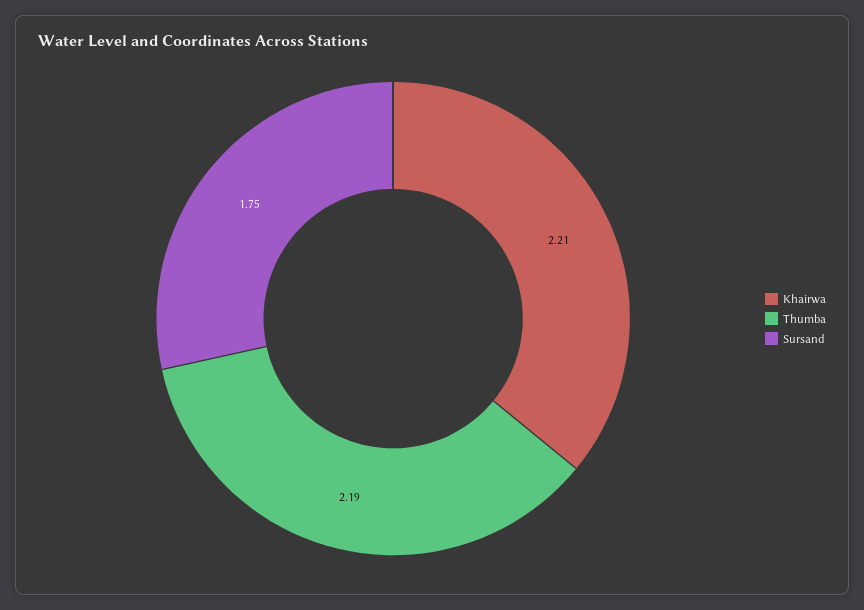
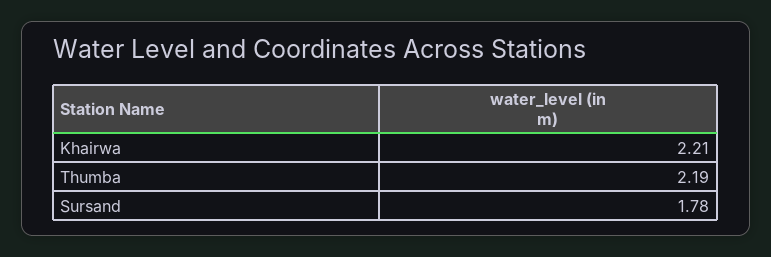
  {
    "Khairwa": 2.21,
    "Thumba": 2.19,
-   "Sursand": 1.75
+   "Sursand": 1.78
  }

